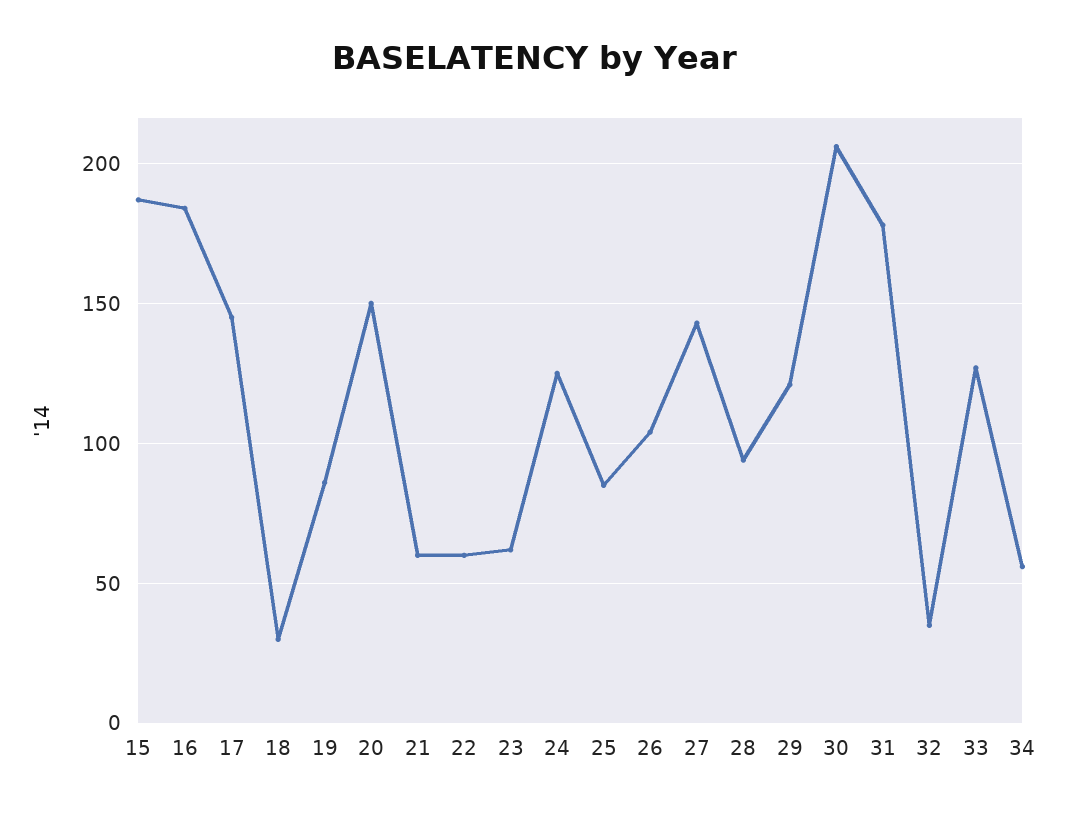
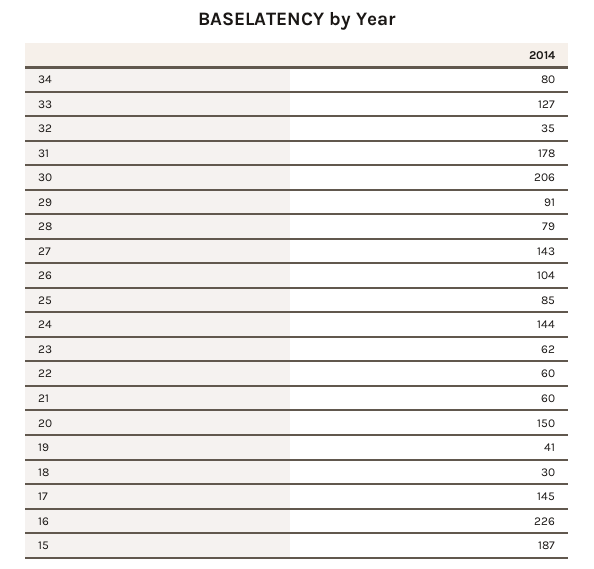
  {
    "15": 187,
-   "16": 185,
+   "16": 226,
    "17": 145,
    "18": 30,
-   "19": 85,
+   "19": 41,
    "20": 150,
    "21": 60,
    "22": 60,
    "23": 62,
-   "24": 125,
+   "24": 144,
    "25": 85,
    "26": 104,
    "27": 143,
-   "28": 95,
+   "28": 79,
-   "29": 120,
+   "29": 91,
    "30": 206,
    "31": 178,
    "32": 35,
    "33": 127,
-   "34": 55
+   "34": 80
  }

